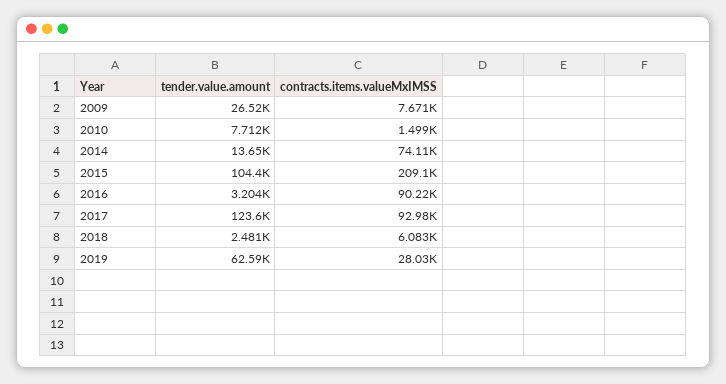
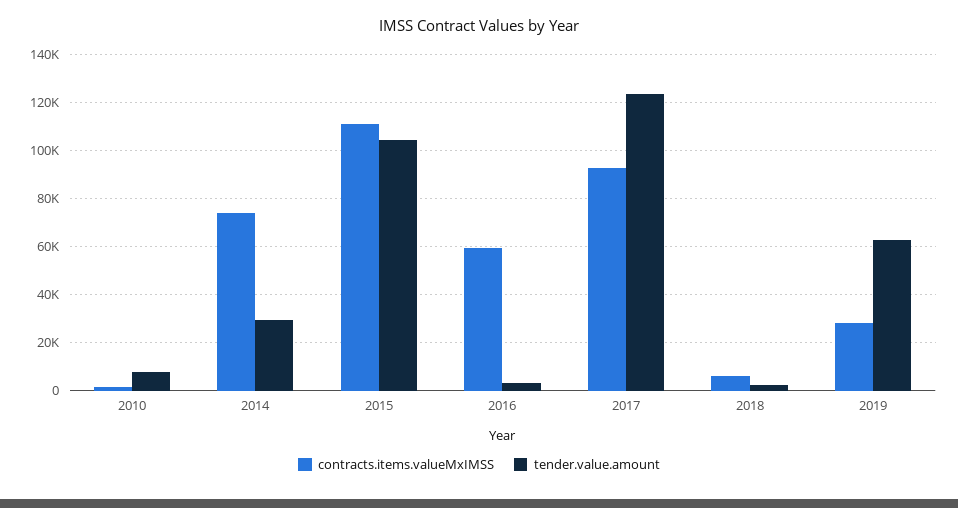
  {
    "tender.value.amount": {
-     "2009": 26520,
      "2010": 7712,
-     "2014": 13650,
+     "2014": 30000,
      "2015": 104400,
      "2016": 3204,
      "2017": 123600,
      "2018": 2481,
      "2019": 62590
    },
    "contracts.items.valueMxIMSS": {
-     "2009": 7671,
      "2010": 1499,
      "2014": 74110,
-     "2015": 209100,
+     "2015": 110000,
-     "2016": 90220,
+     "2016": 60000,
      "2017": 92980,
      "2018": 6083,
      "2019": 28030
    }
  }

